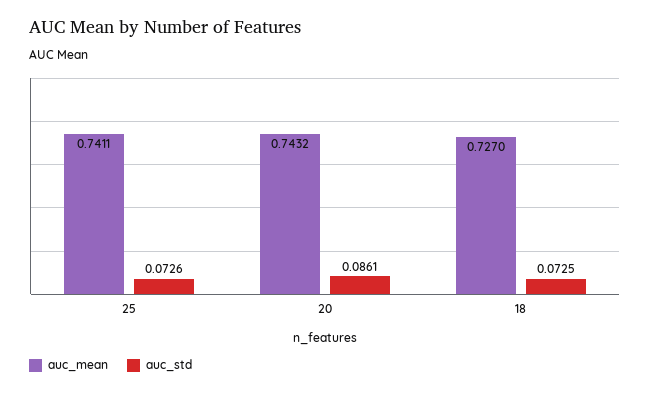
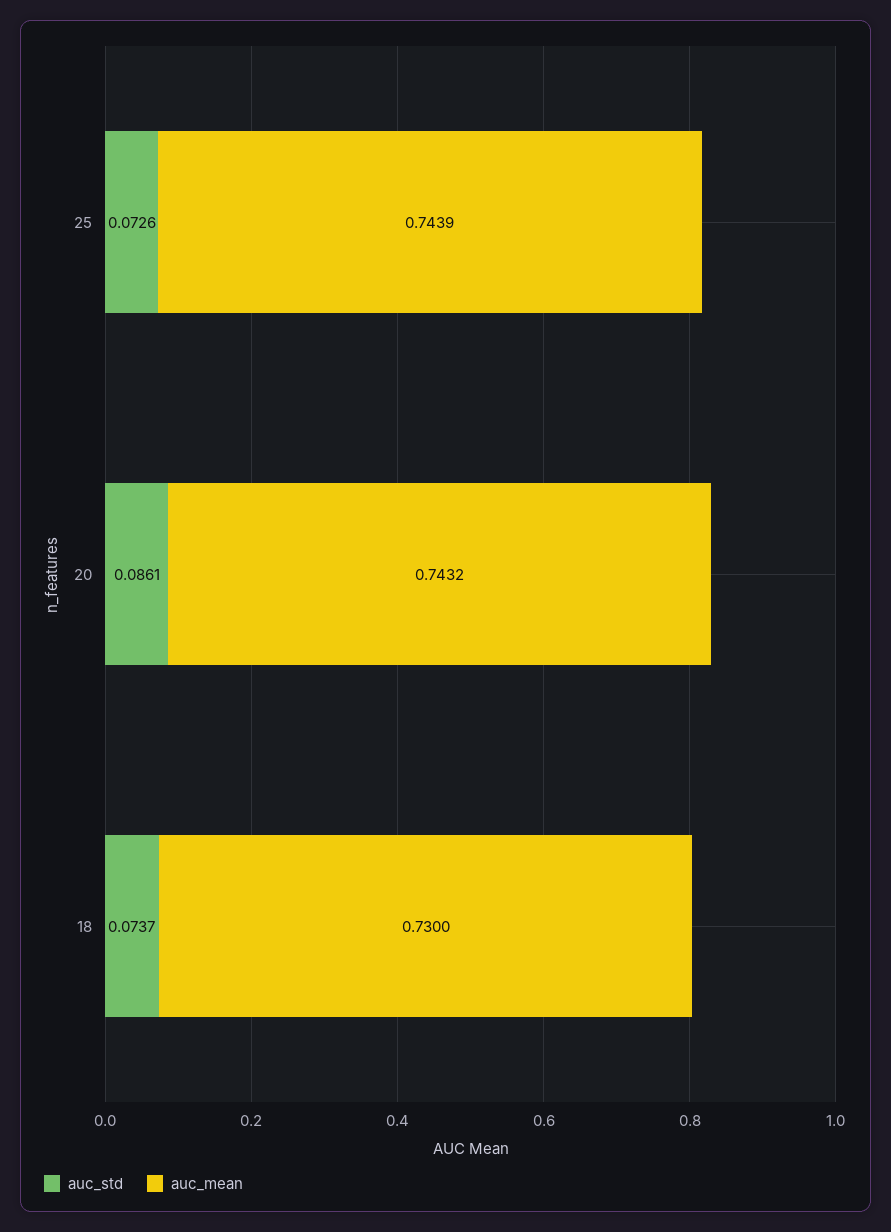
  {
    "auc_mean": {
-     "25": 0.7411,
+     "25": 0.7439,
      "20": 0.7432,
-     "18": 0.727
+     "18": 0.73
    },
    "auc_std": {
      "25": 0.0726,
      "20": 0.0861,
-     "18": 0.0725
+     "18": 0.0737
    }
  }

